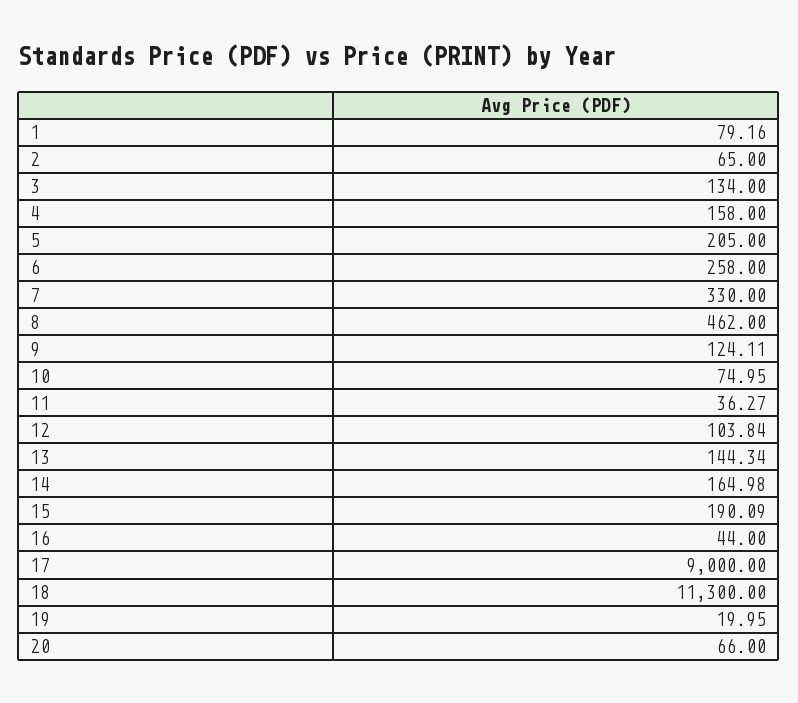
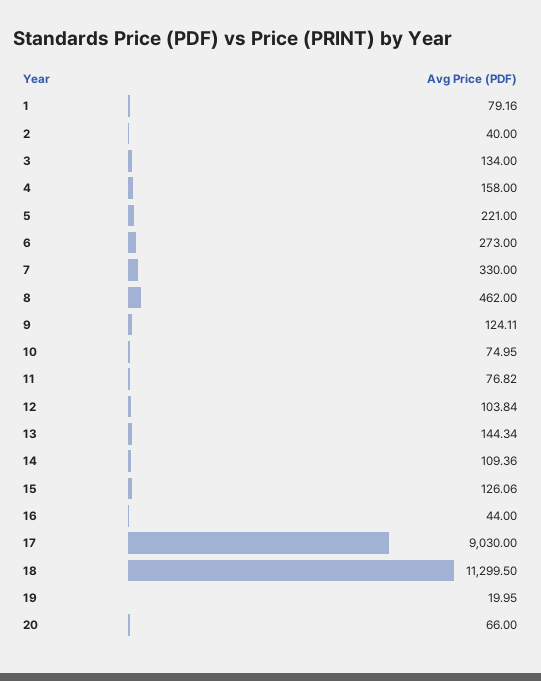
  {
    "1": 79.16,
-   "2": 65,
+   "2": 40,
    "3": 134,
    "4": 158,
-   "5": 205,
+   "5": 221,
-   "6": 258,
+   "6": 273,
    "7": 330,
    "8": 462,
    "9": 124.11,
    "10": 74.95,
-   "11": 36.27,
+   "11": 76.82,
    "12": 103.84,
    "13": 144.34,
-   "14": 164.98,
+   "14": 109.36,
-   "15": 190.09,
+   "15": 126.06,
    "16": 44,
-   "17": 9000,
+   "17": 9030,
-   "18": 11300,
+   "18": 11299.5,
    "19": 19.95,
    "20": 66
  }

